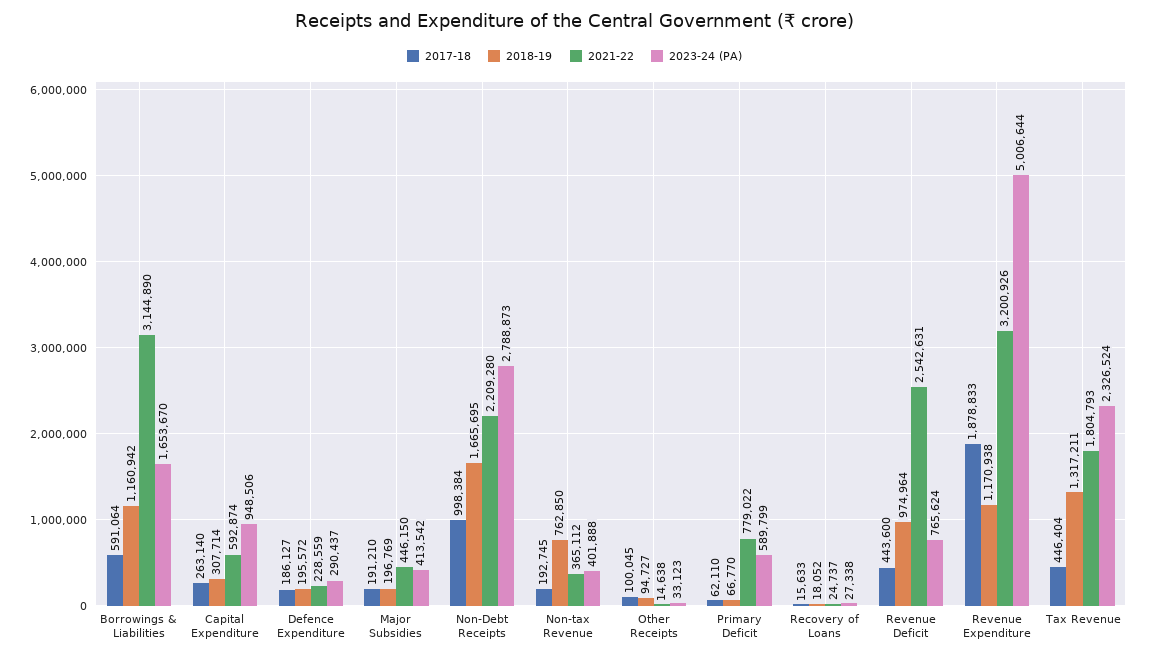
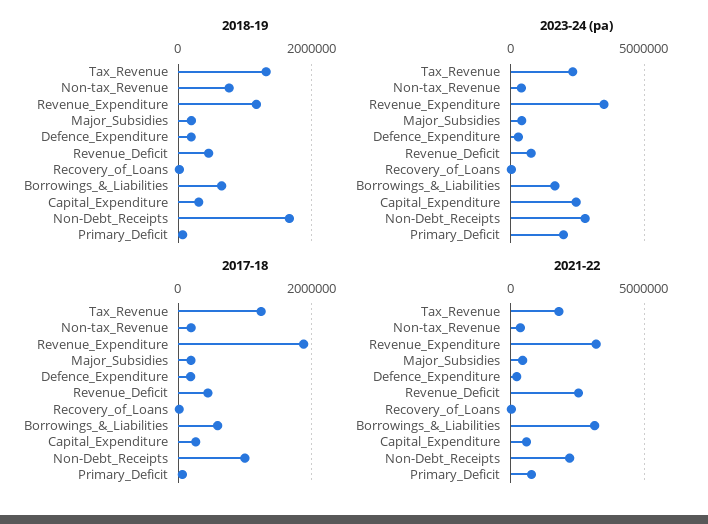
  {
    "2017-18": {
      "Borrowings & Liabilities": 591064,
      "Capital Expenditure": 263140,
      "Defence Expenditure": 186127,
      "Major Subsidies": 191210,
      "Non-Debt Receipts": 998384,
      "Non-tax Revenue": 192745,
-     "Other Receipts": 100045,
      "Primary Deficit": 62110,
      "Recovery of Loans": 15633,
      "Revenue Deficit": 443600,
      "Revenue Expenditure": 1878833,
-     "Tax Revenue": 446404
+     "Tax Revenue": 1200000
    },
    "2018-19": {
-     "Borrowings & Liabilities": 1160942,
+     "Borrowings & Liabilities": 600000,
      "Capital Expenditure": 307714,
      "Defence Expenditure": 195572,
      "Major Subsidies": 196769,
      "Non-Debt Receipts": 1665695,
      "Non-tax Revenue": 762850,
-     "Other Receipts": 94727,
      "Primary Deficit": 66770,
      "Recovery of Loans": 18052,
-     "Revenue Deficit": 974964,
+     "Revenue Deficit": 400000,
      "Revenue Expenditure": 1170938,
      "Tax Revenue": 1317211
    },
    "2021-22": {
      "Borrowings & Liabilities": 3144890,
      "Capital Expenditure": 592874,
      "Defence Expenditure": 228559,
      "Major Subsidies": 446150,
      "Non-Debt Receipts": 2209280,
      "Non-tax Revenue": 365112,
-     "Other Receipts": 14638,
      "Primary Deficit": 779022,
      "Recovery of Loans": 24737,
      "Revenue Deficit": 2542631,
      "Revenue Expenditure": 3200926,
      "Tax Revenue": 1804793
    },
    "2023-24 (PA)": {
      "Borrowings & Liabilities": 1653670,
-     "Capital Expenditure": 948506,
+     "Capital Expenditure": 2500000,
      "Defence Expenditure": 290437,
      "Major Subsidies": 413542,
      "Non-Debt Receipts": 2788873,
      "Non-tax Revenue": 401888,
-     "Other Receipts": 33123,
-     "Primary Deficit": 589799,
+     "Primary Deficit": 2000000,
      "Recovery of Loans": 27338,
      "Revenue Deficit": 765624,
-     "Revenue Expenditure": 5006644,
+     "Revenue Expenditure": 3500000,
      "Tax Revenue": 2326524
    }
  }

